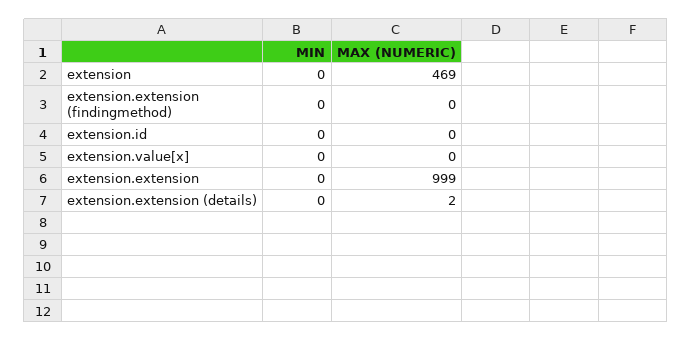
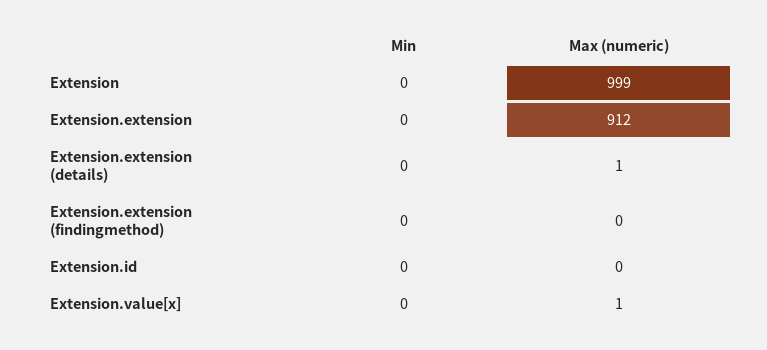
  {
    "MIN": {
      "extension": 0,
      "extension.extension (findingmethod)": 0,
      "extension.id": 0,
      "extension.value[x]": 0,
      "extension.extension": 0,
      "extension.extension (details)": 0
    },
    "MAX (NUMERIC)": {
-     "extension": 469,
+     "extension": 999,
      "extension.extension (findingmethod)": 0,
      "extension.id": 0,
-     "extension.value[x]": 0,
+     "extension.value[x]": 1,
-     "extension.extension": 999,
+     "extension.extension": 912,
-     "extension.extension (details)": 2
+     "extension.extension (details)": 1
    }
  }

